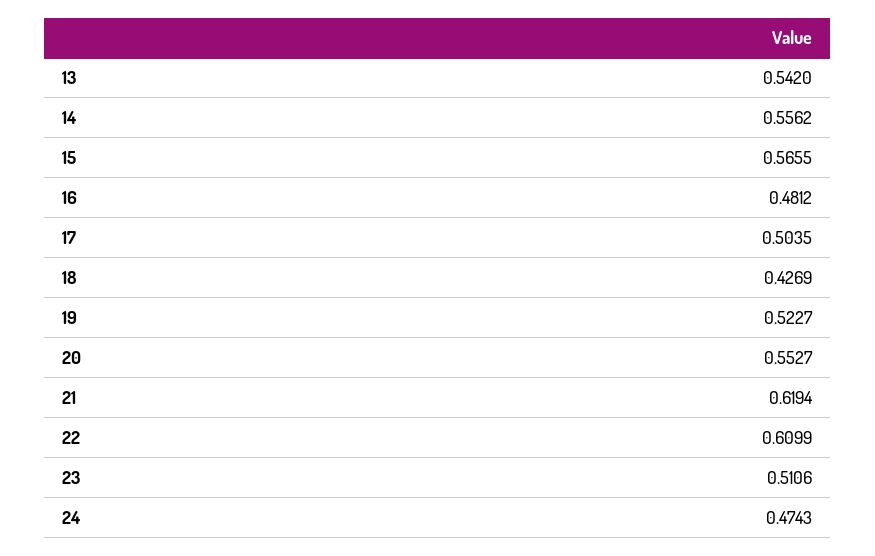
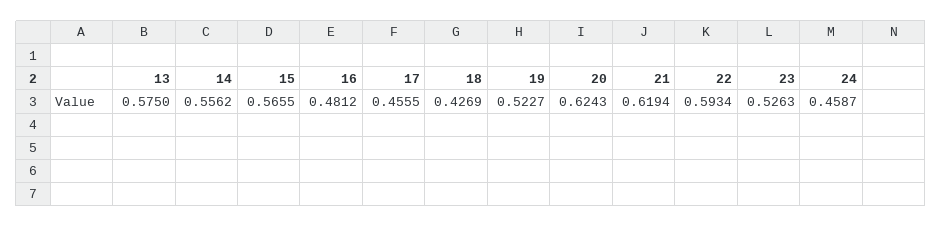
  {
-   "13": 0.542,
+   "13": 0.575,
    "14": 0.5562,
    "15": 0.5655,
    "16": 0.4812,
-   "17": 0.5035,
+   "17": 0.4555,
    "18": 0.4269,
    "19": 0.5227,
-   "20": 0.5527,
+   "20": 0.6243,
    "21": 0.6194,
-   "22": 0.6099,
+   "22": 0.5934,
-   "23": 0.5106,
+   "23": 0.5263,
-   "24": 0.4743
+   "24": 0.4587
  }

